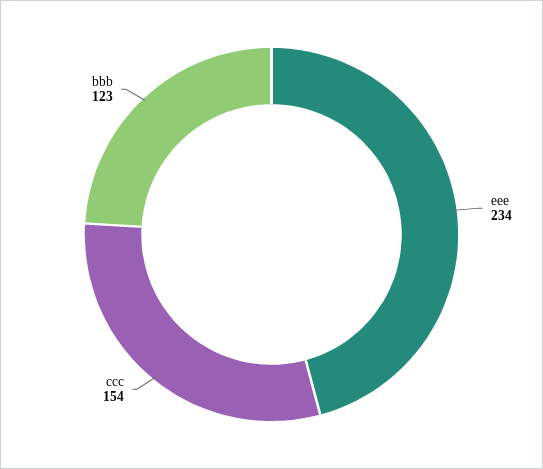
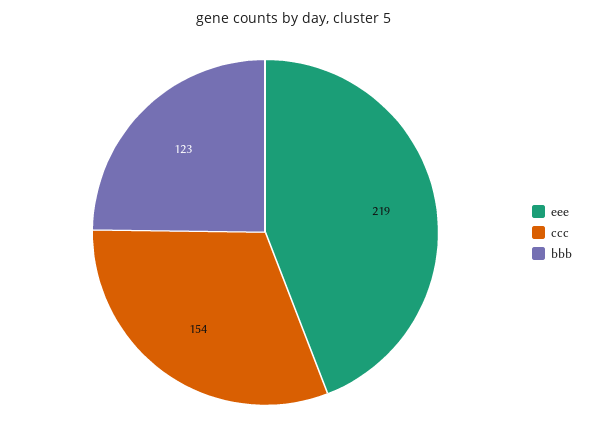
  {
-   "eee": 234,
+   "eee": 219,
    "ccc": 154,
    "bbb": 123
  }

